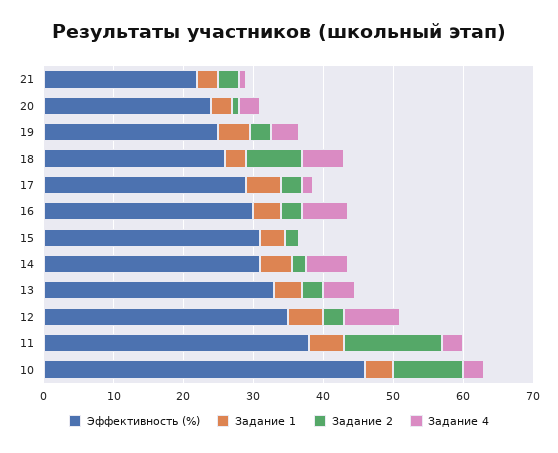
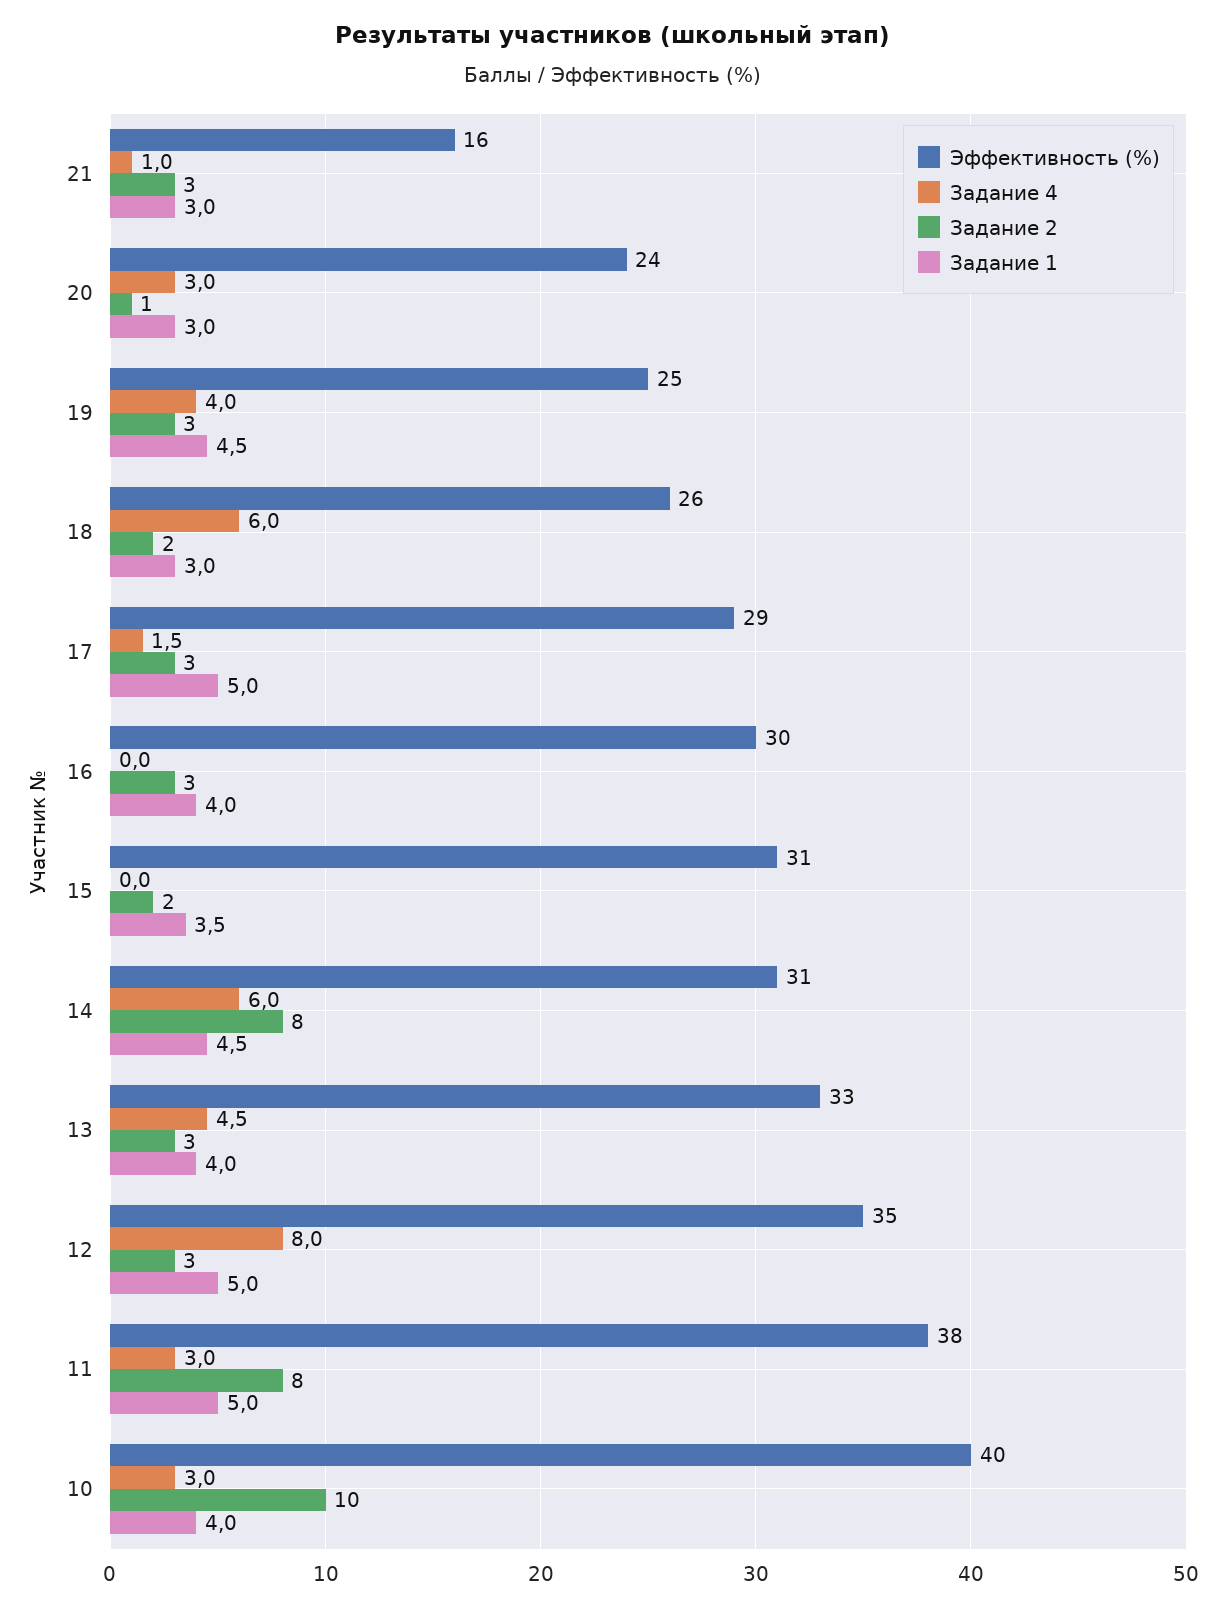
  {
    "Эффективность (%)": {
-     "21": 22,
+     "21": 16,
      "20": 24,
      "19": 25,
      "18": 26,
      "17": 29,
      "16": 30,
      "15": 31,
      "14": 31,
      "13": 33,
      "12": 35,
      "11": 38,
-     "10": 46
+     "10": 40
    },
    "Задание 1": {
      "21": 3,
      "20": 3,
      "19": 4.5,
      "18": 3,
      "17": 5,
      "16": 4,
      "15": 3.5,
      "14": 4.5,
      "13": 4,
      "12": 5,
      "11": 5,
      "10": 4
    },
    "Задание 2": {
      "21": 3,
      "20": 1,
      "19": 3,
-     "18": 8,
+     "18": 2,
      "17": 3,
      "16": 3,
      "15": 2,
-     "14": 2,
+     "14": 8,
      "13": 3,
      "12": 3,
-     "11": 14,
+     "11": 8,
      "10": 10
    },
    "Задание 4": {
      "21": 1,
      "20": 3,
      "19": 4,
      "18": 6,
      "17": 1.5,
-     "16": 6,
+     "16": 0,
      "15": 0,
      "14": 6,
      "13": 4.5,
      "12": 8,
      "11": 3,
      "10": 3
    }
  }

